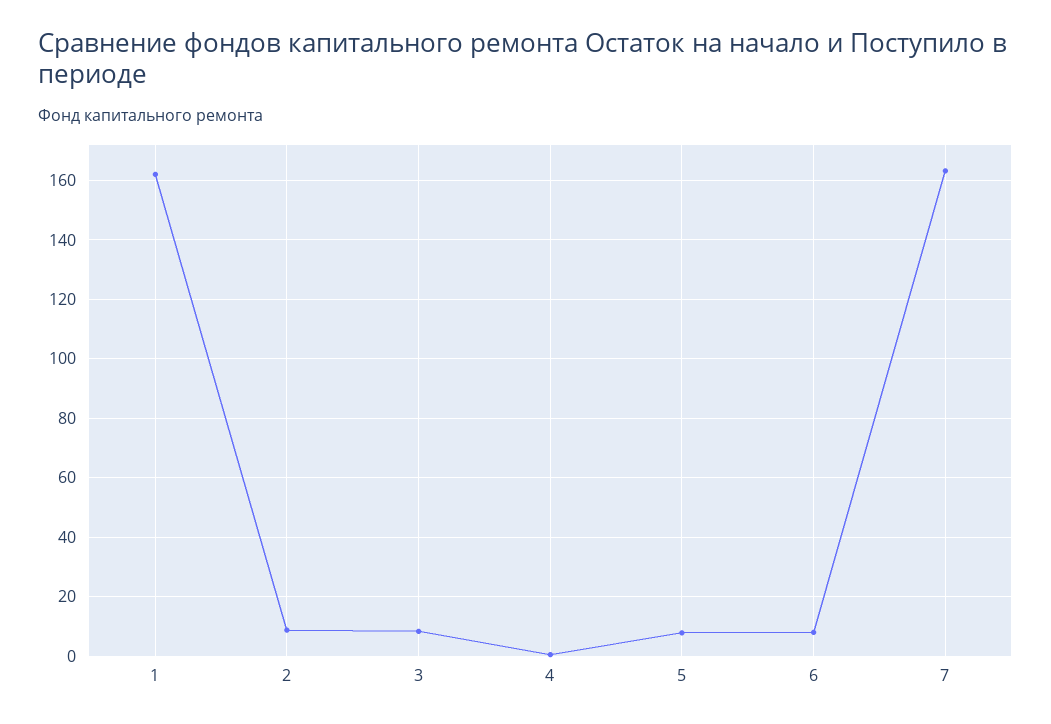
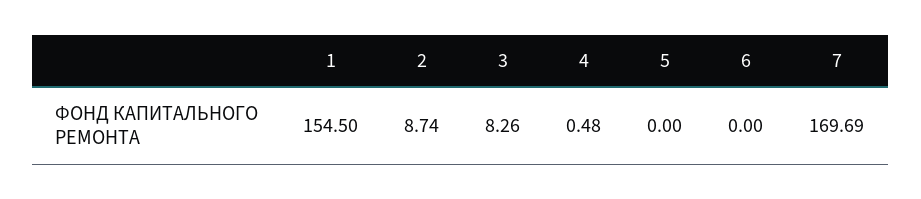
  {
-   "1": 162.5,
+   "1": 154.5,
    "2": 8.74,
    "3": 8.26,
    "4": 0.48,
-   "5": 7.5,
+   "5": 0,
-   "6": 7.5,
+   "6": 0,
-   "7": 162.5
+   "7": 169.69
  }

